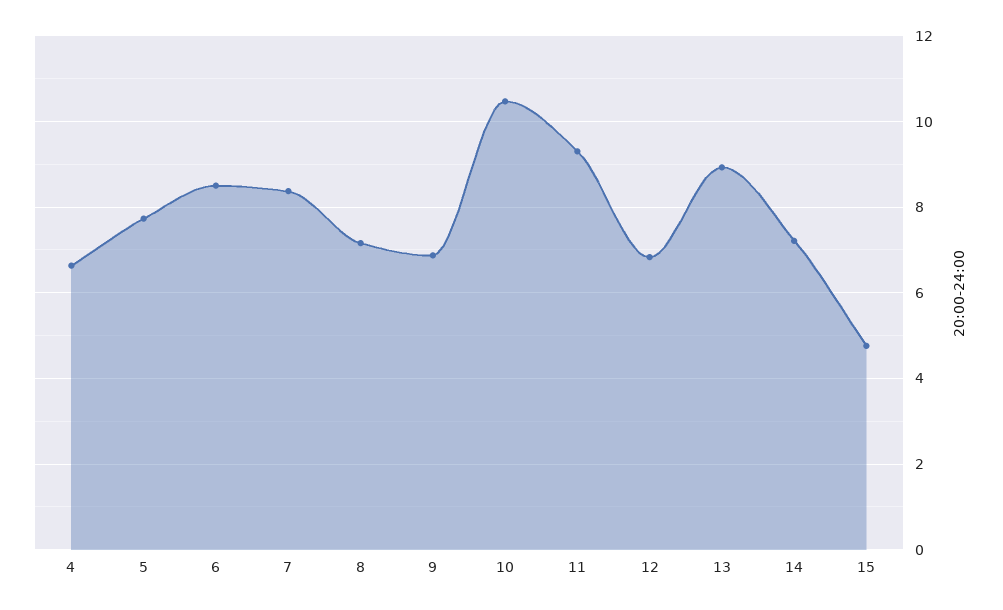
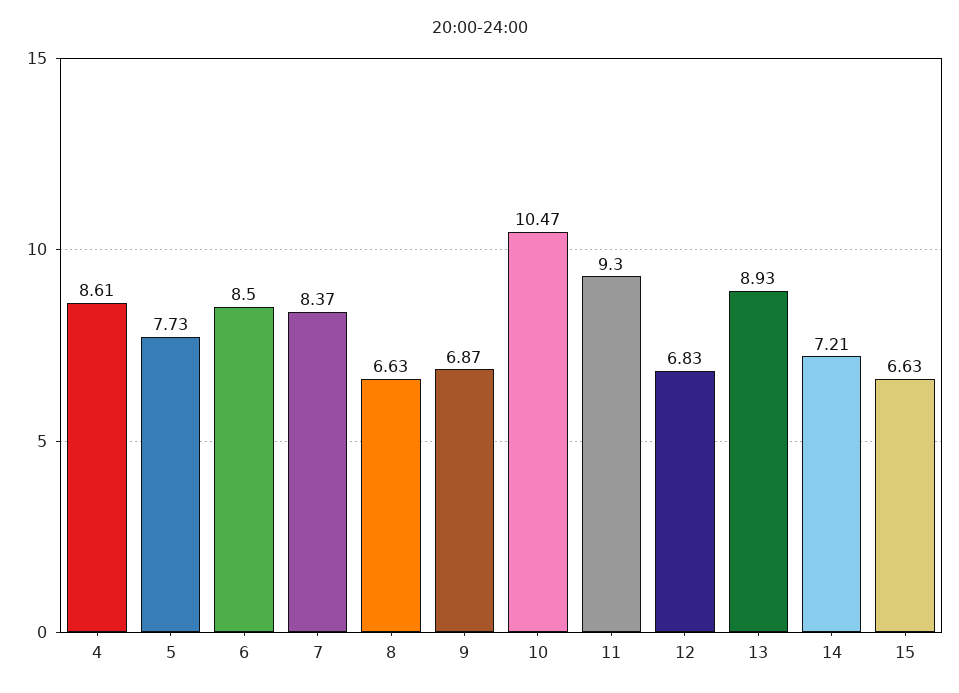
  {
-   "4": 6.6,
+   "4": 8.61,
    "5": 7.73,
    "6": 8.5,
    "7": 8.37,
-   "8": 7.2,
+   "8": 6.63,
    "9": 6.87,
    "10": 10.47,
    "11": 9.3,
    "12": 6.83,
    "13": 8.93,
    "14": 7.21,
-   "15": 4.8
+   "15": 6.63
  }

